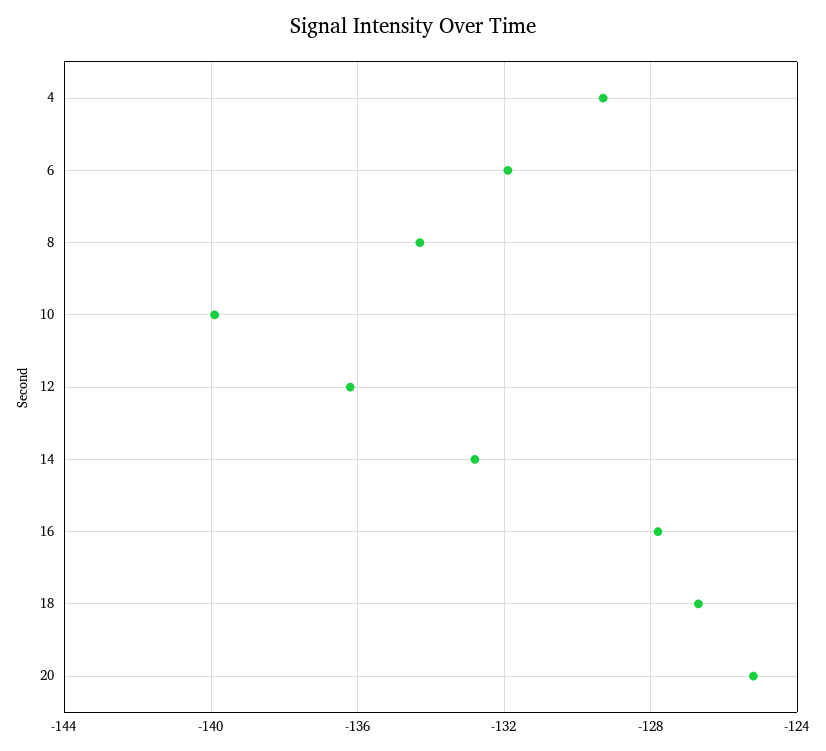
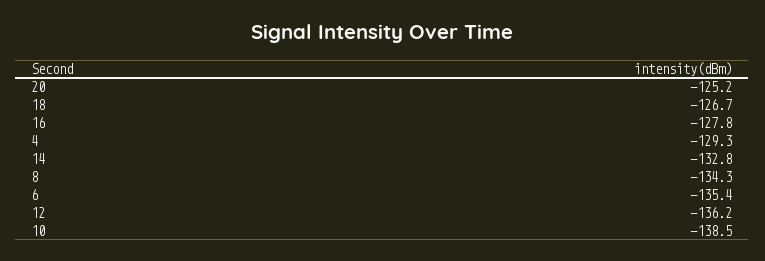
  {
    "4": -129.3,
-   "6": -132,
+   "6": -135.4,
    "8": -134.3,
-   "10": -140,
+   "10": -138.5,
    "12": -136.2,
    "14": -132.8,
    "16": -127.8,
    "18": -126.7,
    "20": -125.2
  }

